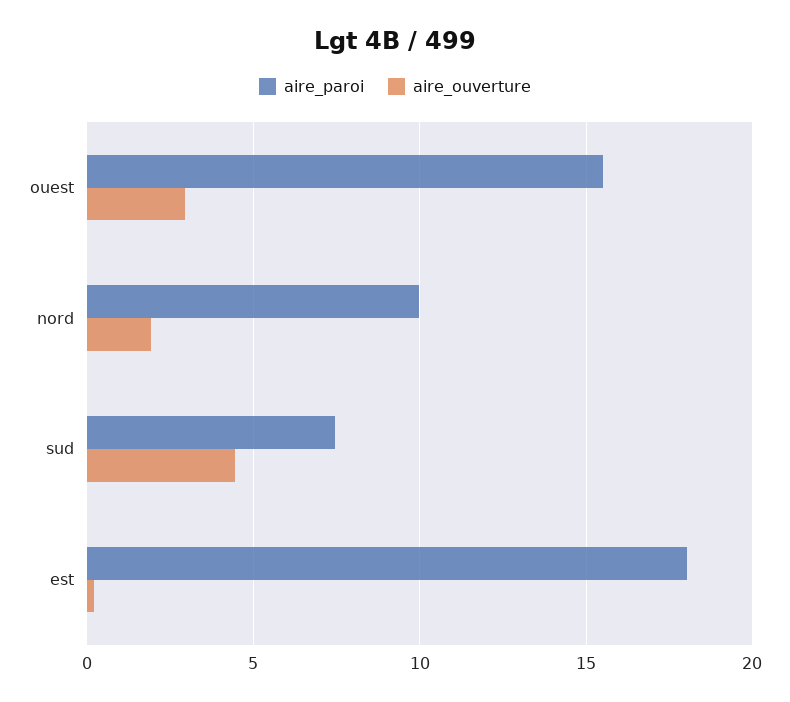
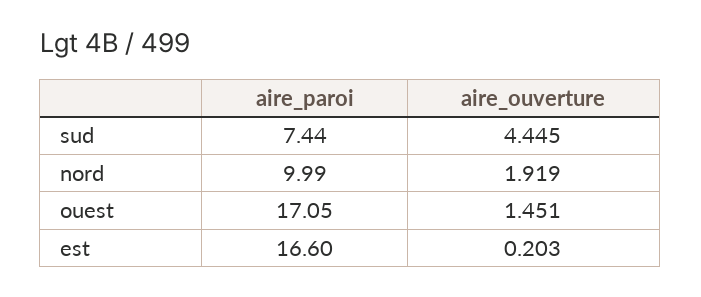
  {
    "aire_paroi": {
-     "ouest": 15.5,
+     "ouest": 17.05,
      "nord": 9.99,
      "sud": 7.44,
-     "est": 18
+     "est": 16.6
    },
    "aire_ouverture": {
-     "ouest": 3,
+     "ouest": 1.451,
      "nord": 1.919,
      "sud": 4.445,
      "est": 0.203
    }
  }

